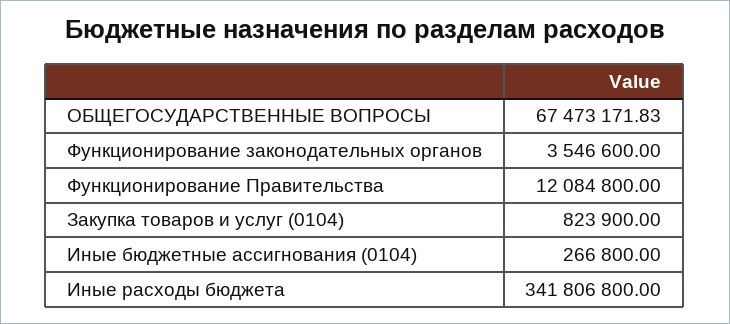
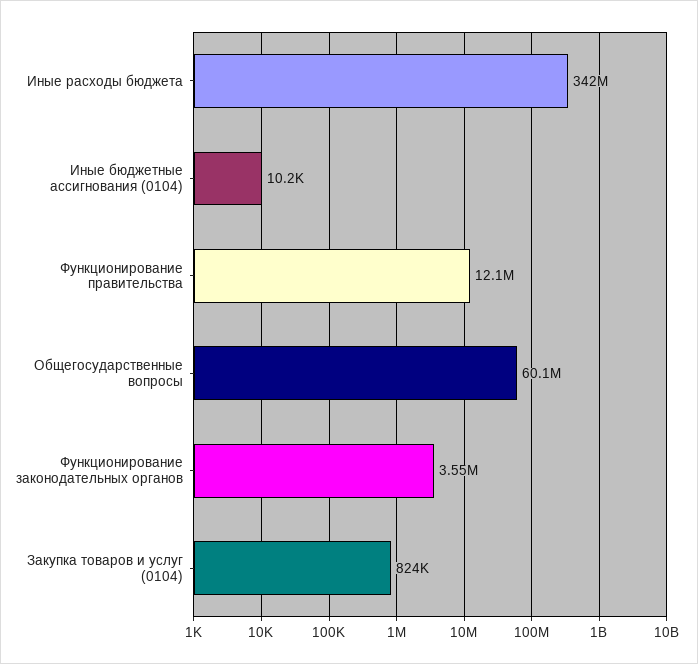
  {
-   "ОБЩЕГОСУДАРСТВЕННЫЕ ВОПРОСЫ": 67473171.83,
+   "ОБЩЕГОСУДАРСТВЕННЫЕ ВОПРОСЫ": 60100000,
    "Функционирование законодательных органов": 3546600,
    "Функционирование Правительства": 12084800,
    "Закупка товаров и услуг (0104)": 823900,
-   "Иные бюджетные ассигнования (0104)": 266800,
+   "Иные бюджетные ассигнования (0104)": 10200,
    "Иные расходы бюджета": 341806800
  }

